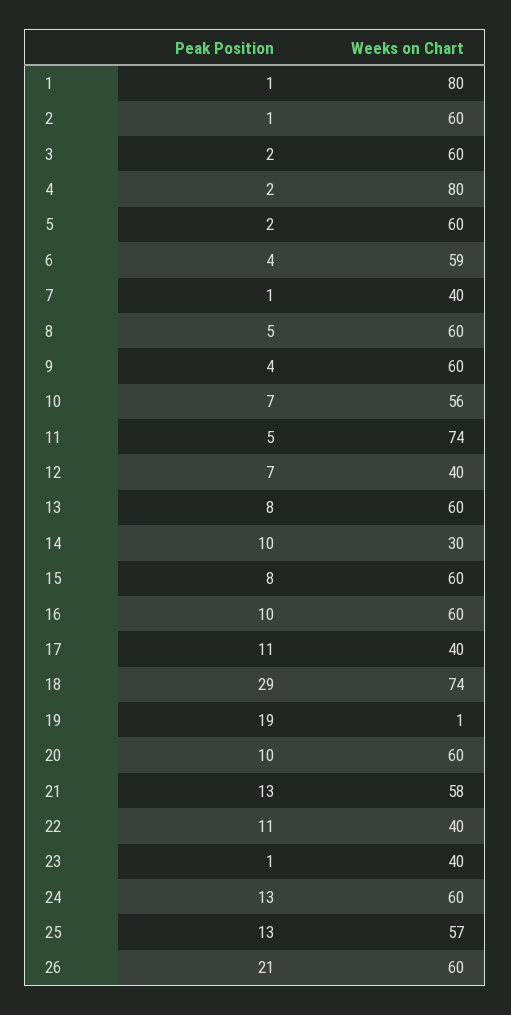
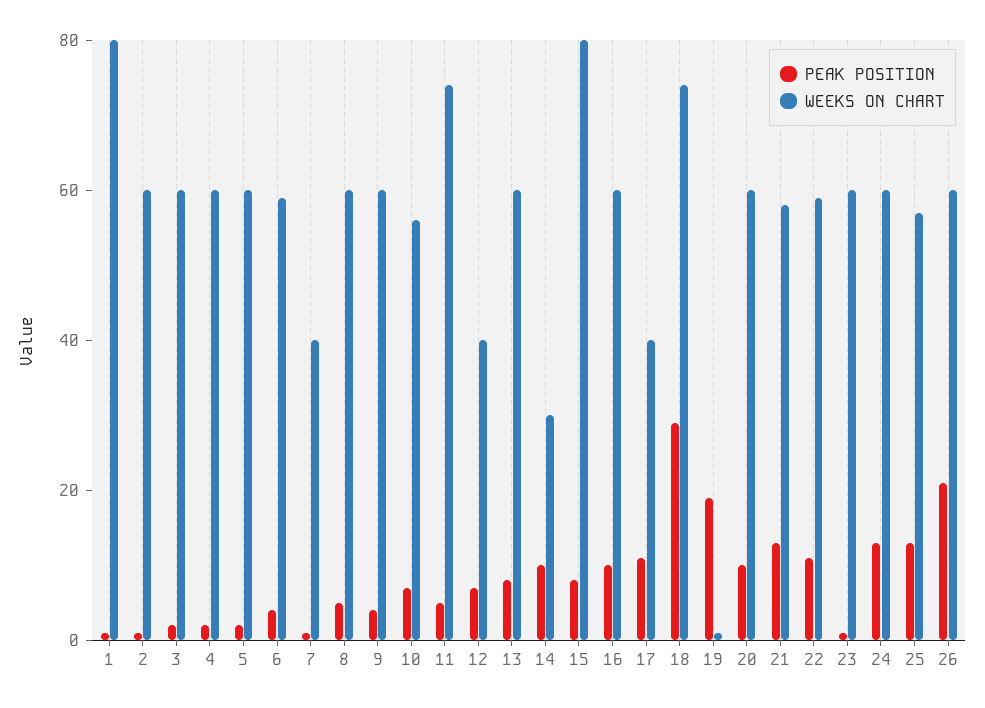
  {
    "Peak Position": {
      "1": 1,
      "2": 1,
      "3": 2,
      "4": 2,
      "5": 2,
      "6": 4,
      "7": 1,
      "8": 5,
      "9": 4,
      "10": 7,
      "11": 5,
      "12": 7,
      "13": 8,
      "14": 10,
      "15": 8,
      "16": 10,
      "17": 11,
      "18": 29,
      "19": 19,
      "20": 10,
      "21": 13,
      "22": 11,
      "23": 1,
      "24": 13,
      "25": 13,
      "26": 21
    },
    "Weeks on Chart": {
      "1": 80,
      "2": 60,
      "3": 60,
-     "4": 80,
+     "4": 60,
      "5": 60,
      "6": 59,
      "7": 40,
      "8": 60,
      "9": 60,
      "10": 56,
      "11": 74,
      "12": 40,
      "13": 60,
      "14": 30,
-     "15": 60,
+     "15": 80,
      "16": 60,
      "17": 40,
      "18": 74,
      "19": 1,
      "20": 60,
      "21": 58,
-     "22": 40,
+     "22": 60,
-     "23": 40,
+     "23": 60,
      "24": 60,
      "25": 57,
      "26": 60
    }
  }

